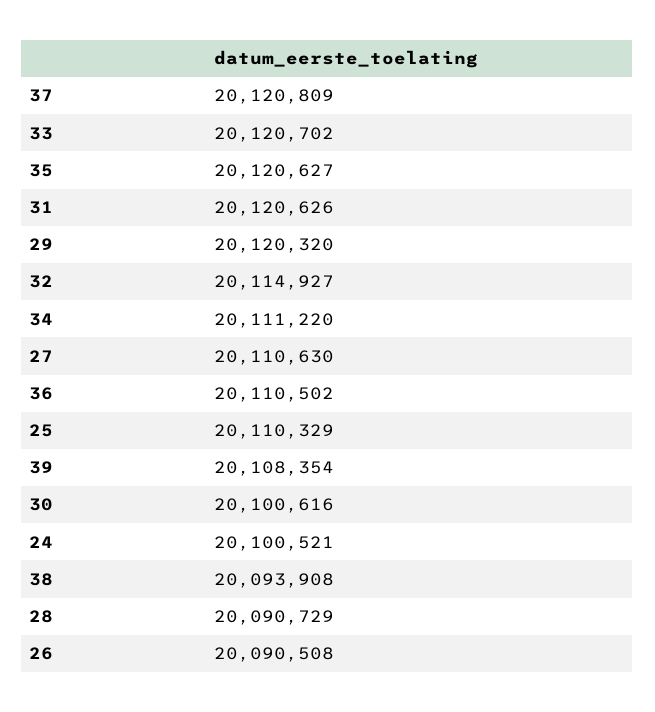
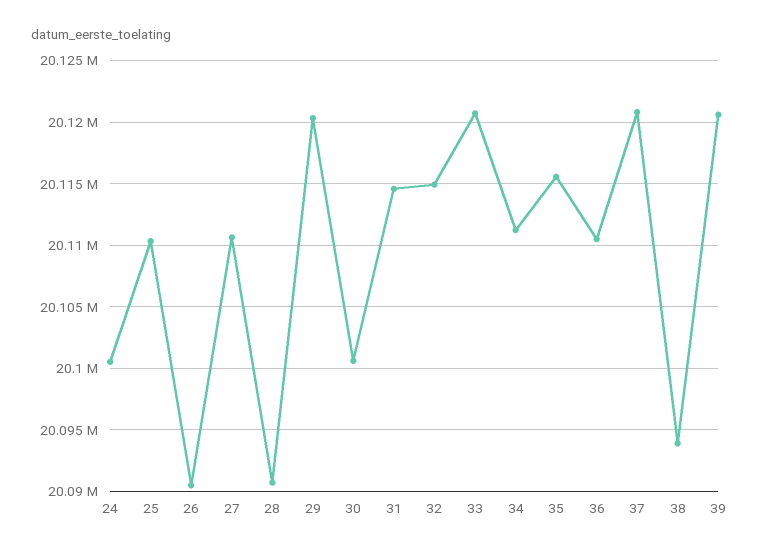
  {
    "37": 20120809,
    "33": 20120702,
-   "35": 20120627,
+   "35": 20115500,
-   "31": 20120626,
+   "31": 20114500,
    "29": 20120320,
    "32": 20114927,
    "34": 20111220,
    "27": 20110630,
    "36": 20110502,
    "25": 20110329,
-   "39": 20108354,
+   "39": 20120500,
    "30": 20100616,
    "24": 20100521,
    "38": 20093908,
    "28": 20090729,
    "26": 20090508
  }

